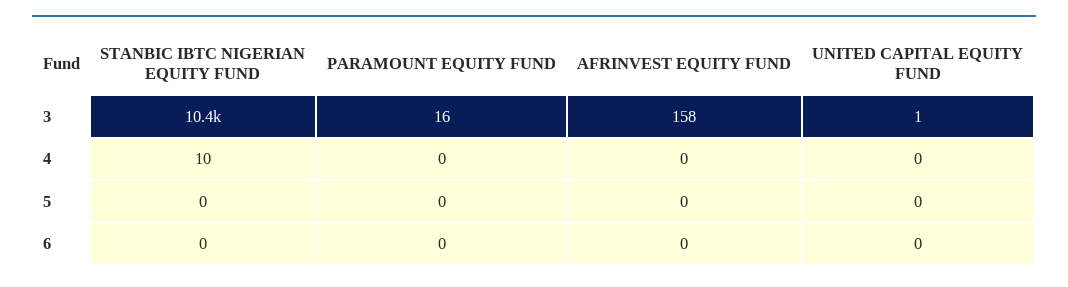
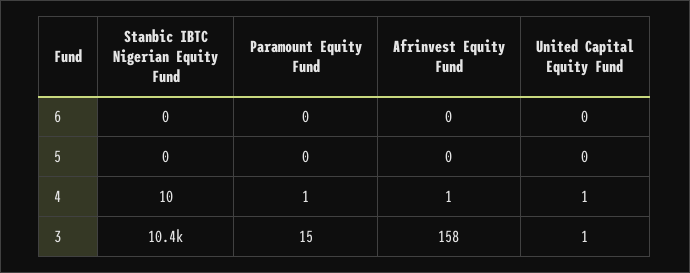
  {
    "STANBIC IBTC NIGERIAN EQUITY FUND": {
      "3": 10400,
      "4": 10,
      "5": 0,
      "6": 0
    },
    "PARAMOUNT EQUITY FUND": {
-     "3": 16,
+     "3": 15,
-     "4": 0,
+     "4": 1,
      "5": 0,
      "6": 0
    },
    "AFRINVEST EQUITY FUND": {
      "3": 158,
-     "4": 0,
+     "4": 1,
      "5": 0,
      "6": 0
    },
    "UNITED CAPITAL EQUITY FUND": {
      "3": 1,
-     "4": 0,
+     "4": 1,
      "5": 0,
      "6": 0
    }
  }

